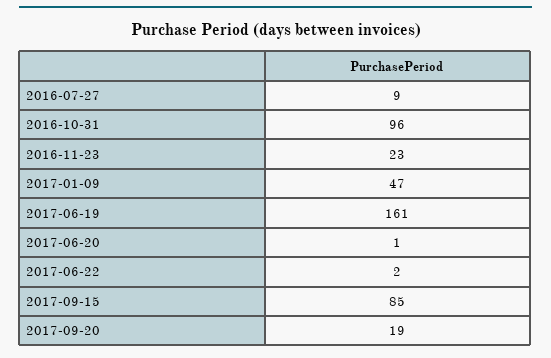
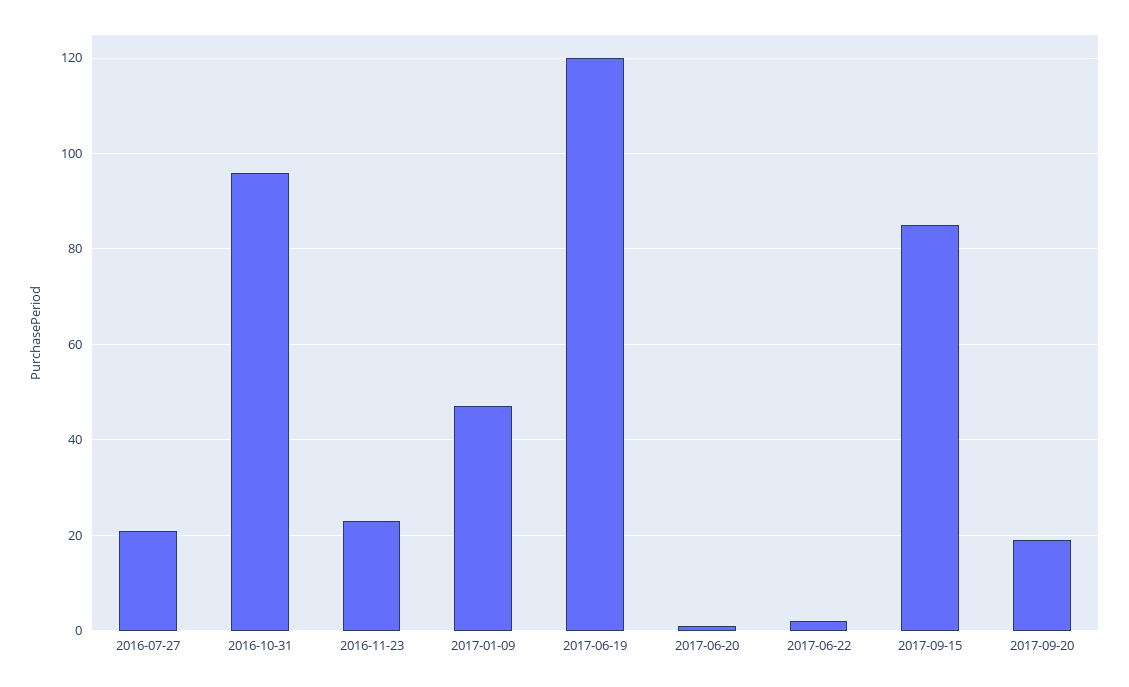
  {
-   "2016-07-27": 9,
+   "2016-07-27": 20,
    "2016-10-31": 96,
    "2016-11-23": 23,
    "2017-01-09": 47,
-   "2017-06-19": 161,
+   "2017-06-19": 120,
    "2017-06-20": 1,
    "2017-06-22": 2,
    "2017-09-15": 85,
    "2017-09-20": 19
  }

